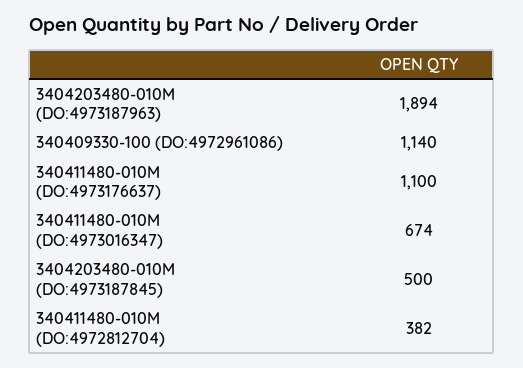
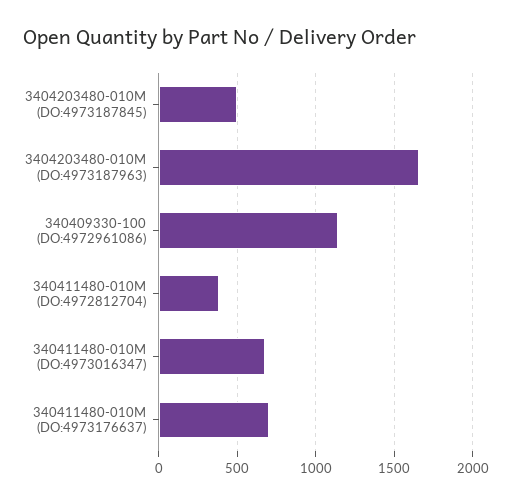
  {
-   "3404203480-010M (DO:4973187963)": 1894,
+   "3404203480-010M (DO:4973187963)": 1650,
    "340409330-100 (DO:4972961086)": 1140,
-   "340411480-010M (DO:4973176637)": 1100,
+   "340411480-010M (DO:4973176637)": 700,
    "340411480-010M (DO:4973016347)": 674,
    "3404203480-010M (DO:4973187845)": 500,
    "340411480-010M (DO:4972812704)": 382
  }

